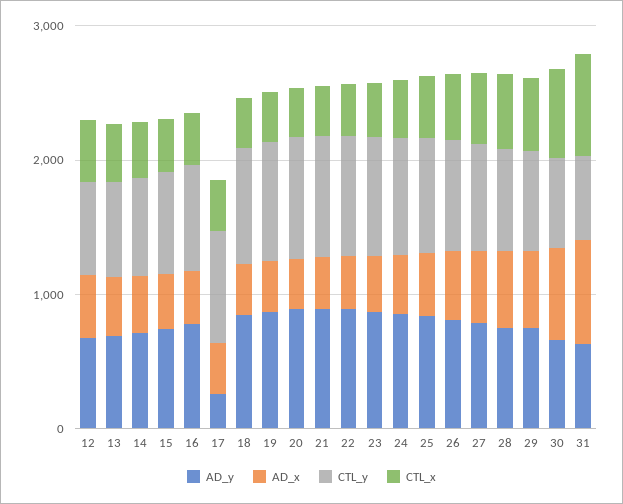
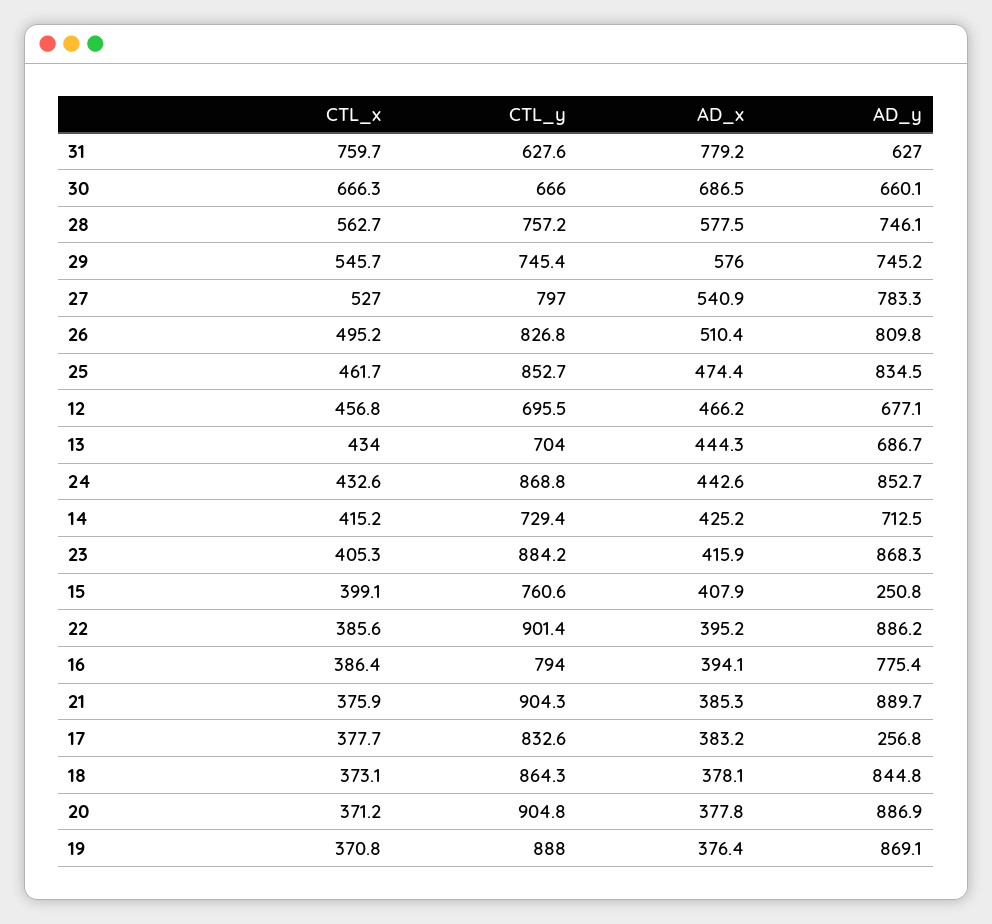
  {
    "AD_y": {
      "12": 677.1,
      "13": 686.7,
      "14": 712.5,
-     "15": 800,
+     "15": 250.8,
      "16": 775.4,
      "17": 256.8,
      "18": 844.8,
      "19": 869.1,
      "20": 886.9,
      "21": 889.7,
      "22": 886.2,
      "23": 868.3,
      "24": 852.7,
      "25": 834.5,
      "26": 809.8,
      "27": 783.3,
      "28": 746.1,
      "29": 745.2,
      "30": 660.1,
      "31": 627
    },
    "AD_x": {
      "12": 466.2,
      "13": 444.3,
      "14": 425.2,
      "15": 407.9,
      "16": 394.1,
      "17": 383.2,
      "18": 378.1,
      "19": 376.4,
      "20": 377.8,
      "21": 385.3,
      "22": 395.2,
      "23": 415.9,
      "24": 442.6,
      "25": 474.4,
      "26": 510.4,
      "27": 540.9,
      "28": 577.5,
      "29": 576,
      "30": 686.5,
      "31": 779.2
    },
    "CTL_y": {
      "12": 695.5,
      "13": 704,
      "14": 729.4,
      "15": 760.6,
      "16": 794,
      "17": 832.6,
      "18": 864.3,
      "19": 888,
      "20": 904.8,
      "21": 904.3,
      "22": 901.4,
      "23": 884.2,
      "24": 868.8,
      "25": 852.7,
      "26": 826.8,
      "27": 797,
      "28": 757.2,
      "29": 745.4,
      "30": 666,
      "31": 627.6
    },
    "CTL_x": {
      "12": 456.8,
      "13": 434,
      "14": 415.2,
      "15": 399.1,
      "16": 386.4,
      "17": 377.7,
      "18": 373.1,
      "19": 370.8,
      "20": 371.2,
      "21": 375.9,
      "22": 385.6,
      "23": 405.3,
      "24": 432.6,
      "25": 461.7,
      "26": 495.2,
      "27": 527,
      "28": 562.7,
      "29": 545.7,
      "30": 666.3,
      "31": 759.7
    }
  }

